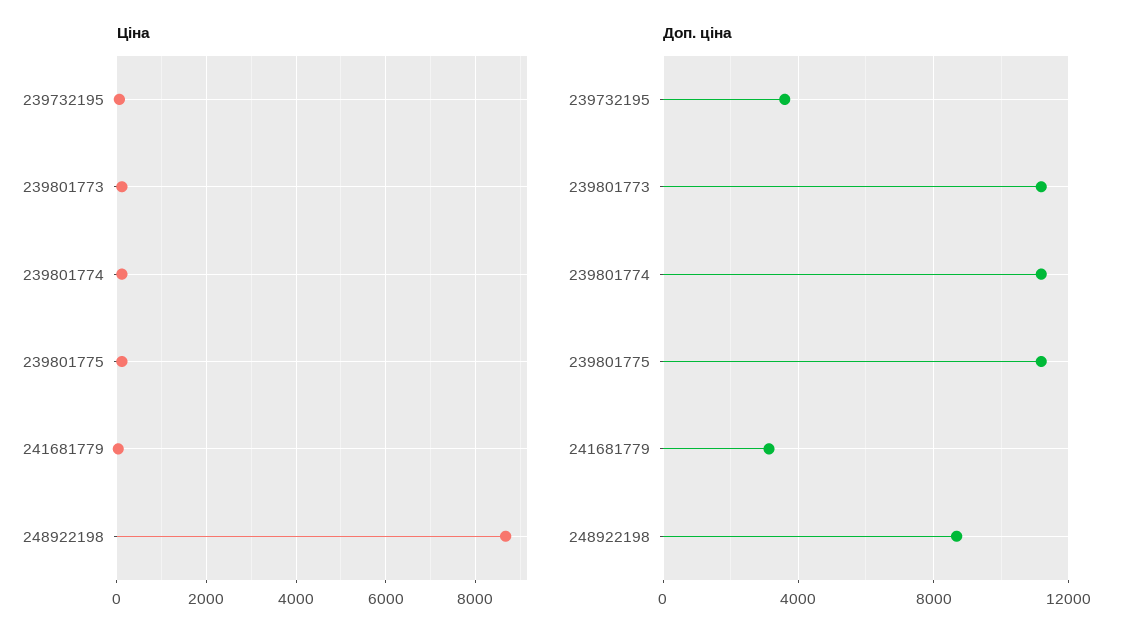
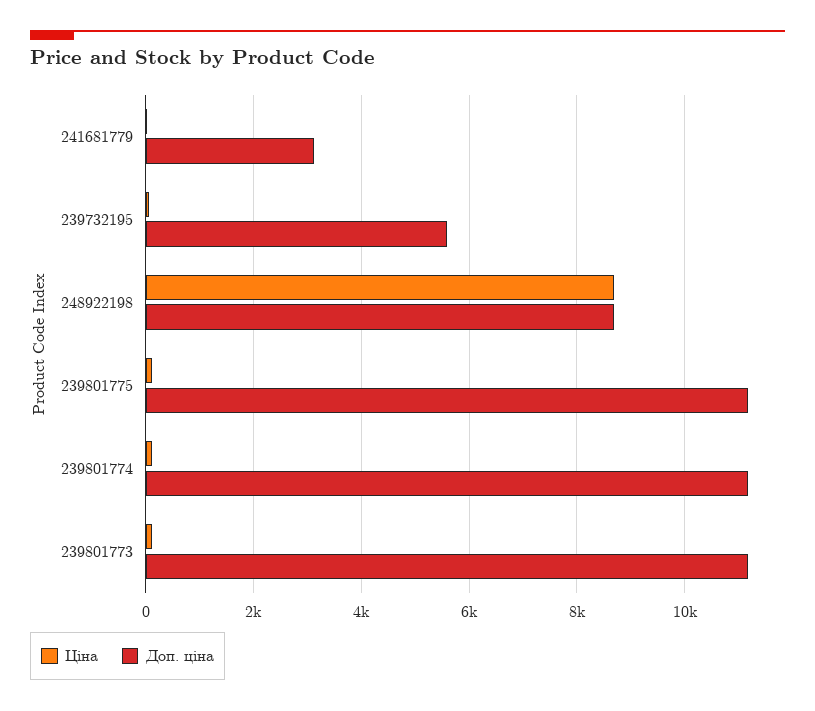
  {
    "Ціна": {
      "239732195": 0,
      "239801773": 200,
      "239801774": 200,
      "239801775": 200,
      "241681779": 0,
      "248922198": 8600
    },
    "Доп. ціна": {
-     "239732195": 3500,
+     "239732195": 5600,
      "239801773": 11200,
      "239801774": 11200,
      "239801775": 11200,
      "241681779": 3200,
      "248922198": 8600
    }
  }

